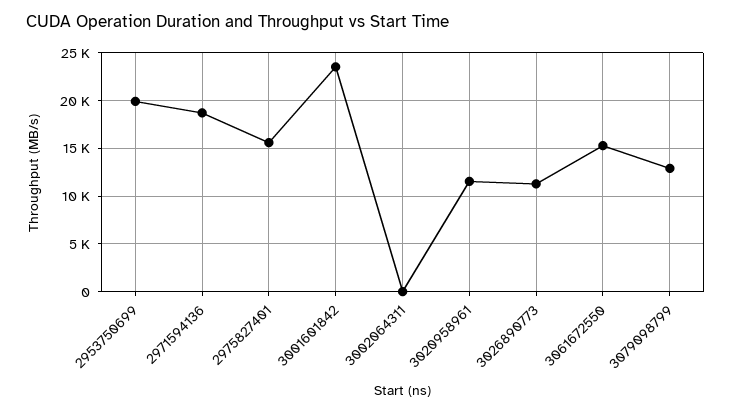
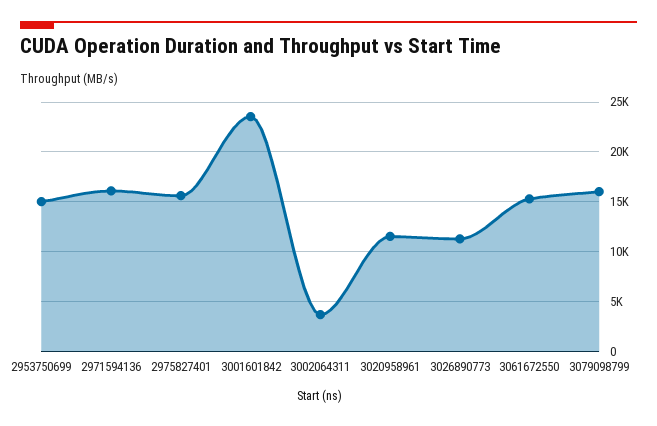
  {
-   "2953750699": 20000,
+   "2953750699": 15000,
-   "2971594136": 19000,
+   "2971594136": 16000,
    "2975827401": 16000,
    "3001601842": 24000,
-   "3002064311": 0,
+   "3002064311": 4000,
    "3020958961": 12000,
    "3026890773": 11000,
    "3061672550": 15000,
-   "3079098799": 13000
+   "3079098799": 16000
  }

